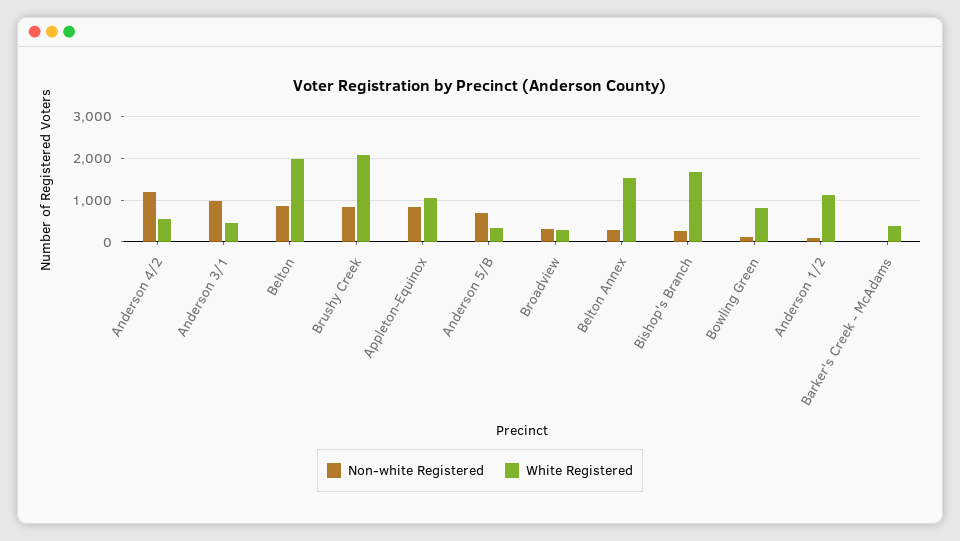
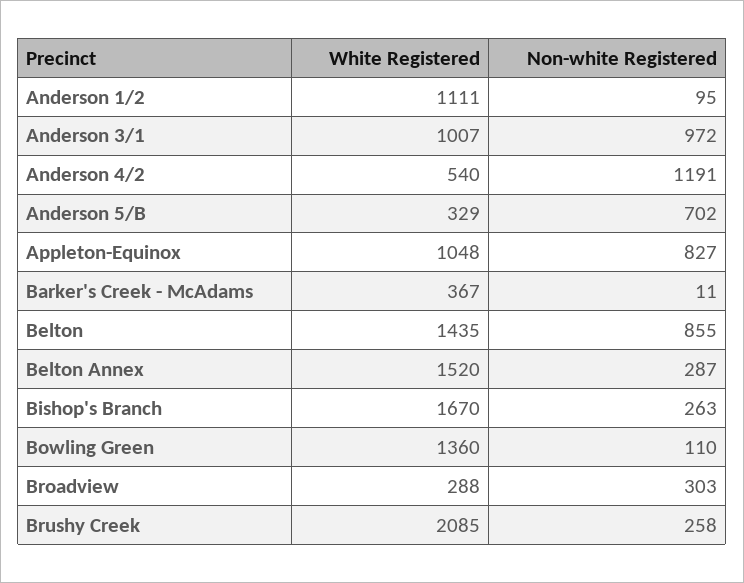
  {
    "Non-white Registered": {
      "Anderson 4/2": 1191,
      "Anderson 3/1": 972,
      "Belton": 855,
-     "Brushy Creek": 800,
+     "Brushy Creek": 258,
      "Appleton-Equinox": 827,
      "Anderson 5/B": 702,
      "Broadview": 303,
      "Belton Annex": 287,
      "Bishop's Branch": 263,
      "Bowling Green": 110,
      "Anderson 1/2": 95,
      "Barker's Creek - McAdams": 11
    },
    "White Registered": {
      "Anderson 4/2": 540,
-     "Anderson 3/1": 400,
+     "Anderson 3/1": 1007,
-     "Belton": 2000,
+     "Belton": 1435,
      "Brushy Creek": 2085,
      "Appleton-Equinox": 1048,
      "Anderson 5/B": 329,
      "Broadview": 288,
      "Belton Annex": 1520,
      "Bishop's Branch": 1670,
-     "Bowling Green": 800,
+     "Bowling Green": 1360,
      "Anderson 1/2": 1111,
      "Barker's Creek - McAdams": 367
    }
  }

